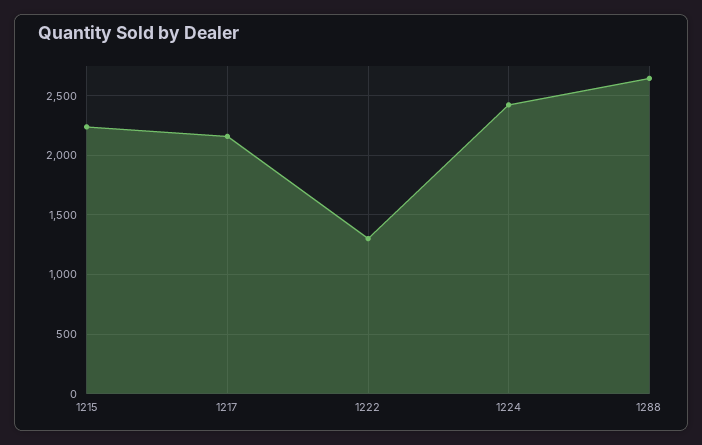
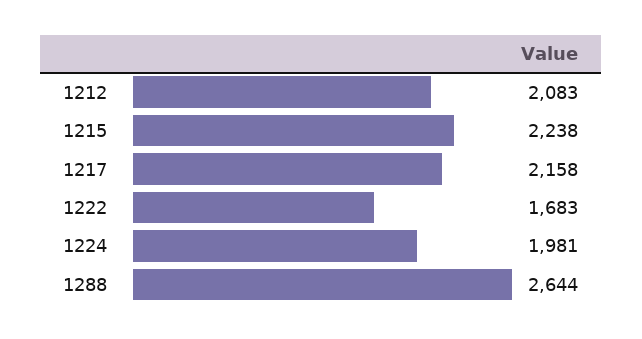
  {
    "1215": 2238,
    "1217": 2158,
-   "1222": 1300,
+   "1222": 1683,
-   "1224": 2400,
+   "1224": 1981,
-   "1288": 2644
+   "1288": 2644,
+   "1212": 2083
  }

